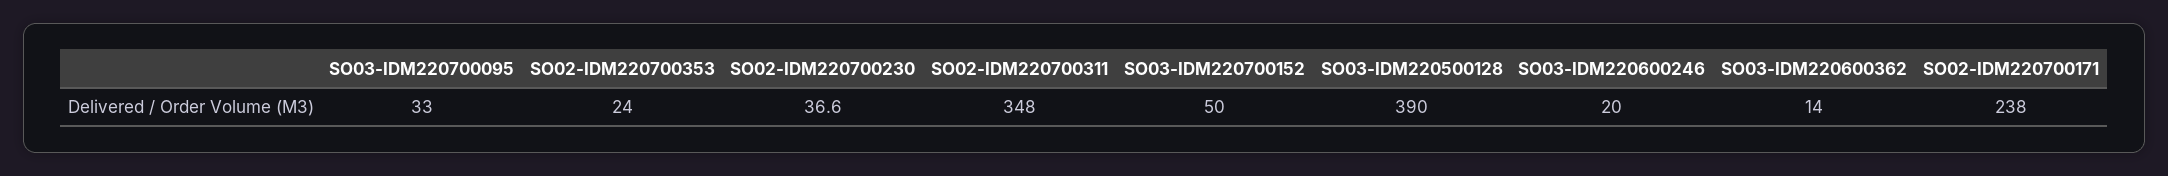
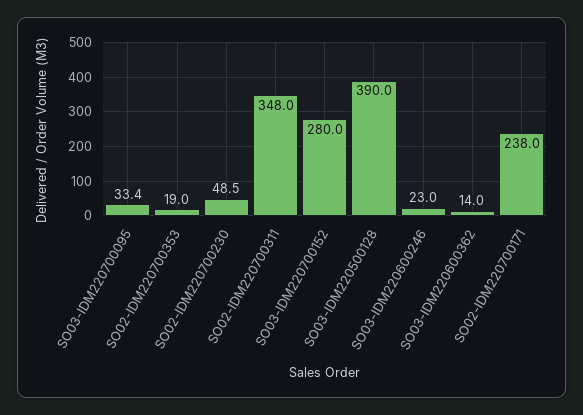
  {
-   "SO03-IDM220700095": 33,
+   "SO03-IDM220700095": 33.4,
-   "SO02-IDM220700353": 24,
+   "SO02-IDM220700353": 19,
-   "SO02-IDM220700230": 36.6,
+   "SO02-IDM220700230": 48.5,
    "SO02-IDM220700311": 348,
-   "SO03-IDM220700152": 50,
+   "SO03-IDM220700152": 280,
    "SO03-IDM220500128": 390,
-   "SO03-IDM220600246": 20,
+   "SO03-IDM220600246": 23,
    "SO03-IDM220600362": 14,
    "SO02-IDM220700171": 238
  }

